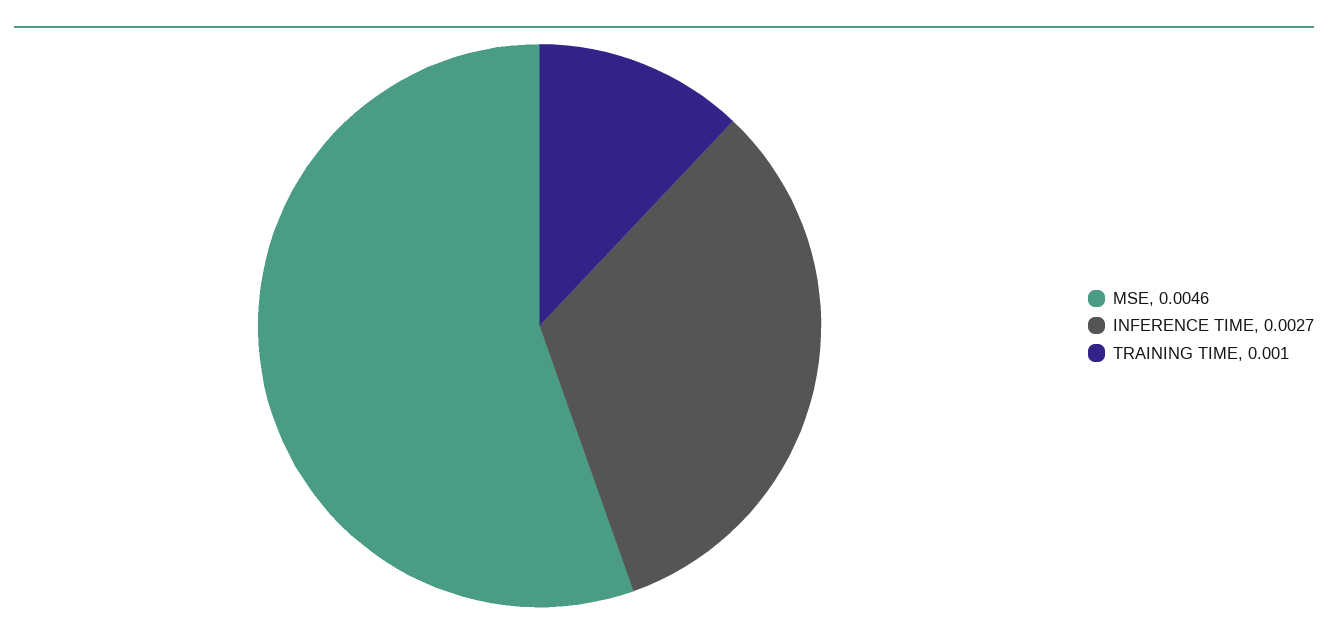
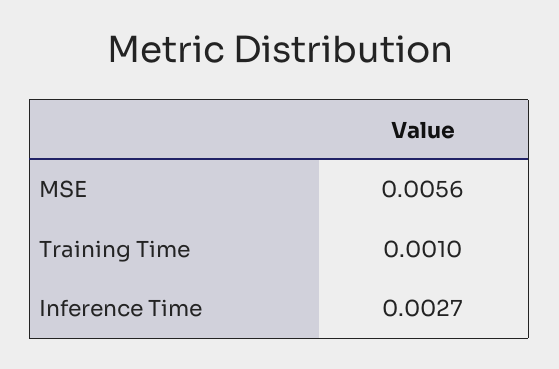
  {
-   "MSE": 0.0046,
+   "MSE": 0.0056,
    "INFERENCE TIME": 0.0027,
    "TRAINING TIME": 0.001
  }

